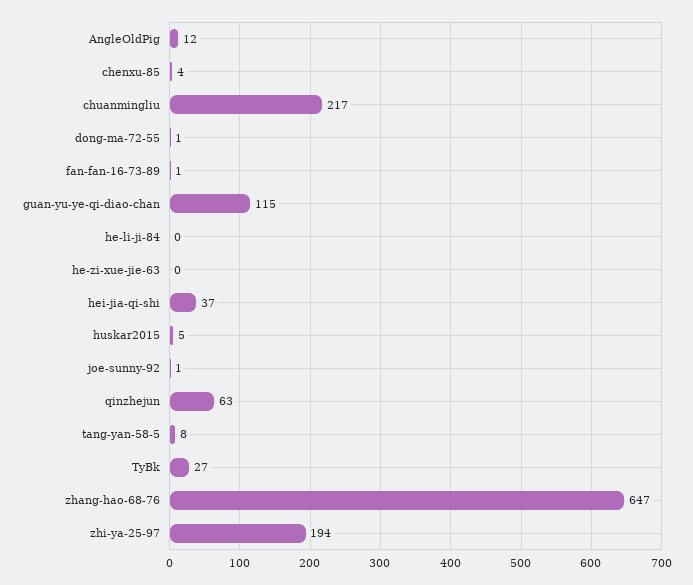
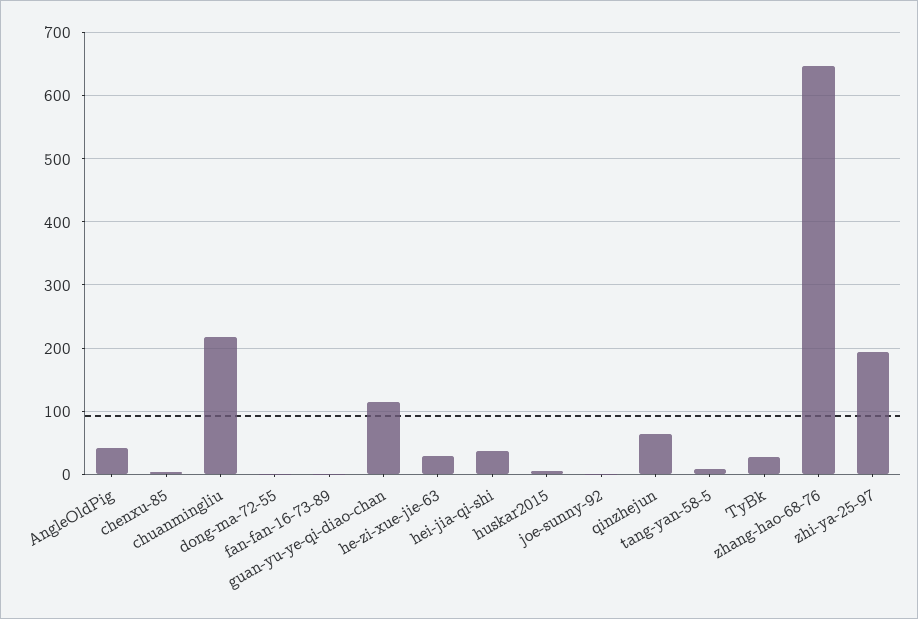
  {
-   "AngleOldPig": 12,
+   "AngleOldPig": 40,
    "chenxu-85": 4,
    "chuanmingliu": 217,
    "dong-ma-72-55": 1,
    "fan-fan-16-73-89": 1,
    "guan-yu-ye-qi-diao-chan": 115,
-   "he-li-ji-84": 0,
-   "he-zi-xue-jie-63": 0,
+   "he-zi-xue-jie-63": 30,
    "hei-jia-qi-shi": 37,
    "huskar2015": 5,
    "joe-sunny-92": 1,
    "qinzhejun": 63,
    "tang-yan-58-5": 8,
    "TyBk": 27,
    "zhang-hao-68-76": 647,
    "zhi-ya-25-97": 194
  }

